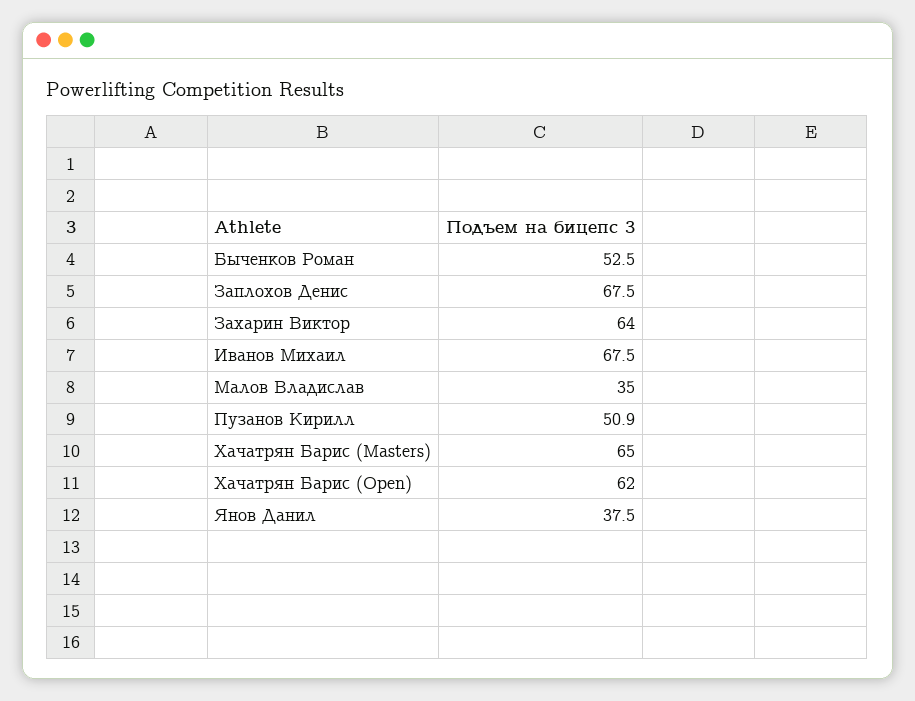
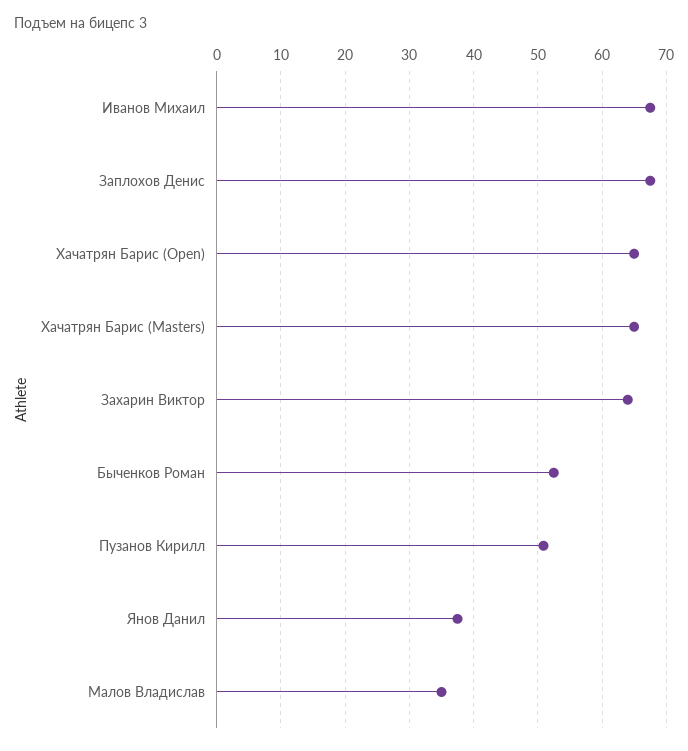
  {
    "Быченков Роман": 52.5,
    "Заплохов Денис": 67.5,
    "Захарин Виктор": 64,
    "Иванов Михаил": 67.5,
    "Малов Владислав": 35,
    "Пузанов Кирилл": 50.9,
    "Хачатрян Барис (Masters)": 65,
-   "Хачатрян Барис (Open)": 62,
+   "Хачатрян Барис (Open)": 65,
    "Янов Данил": 37.5
  }

